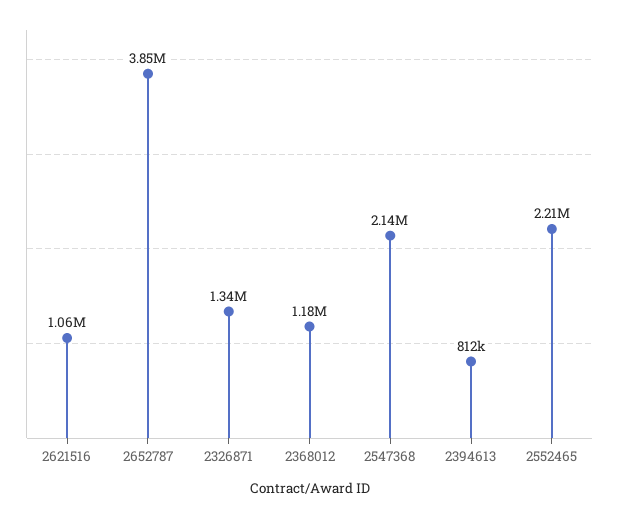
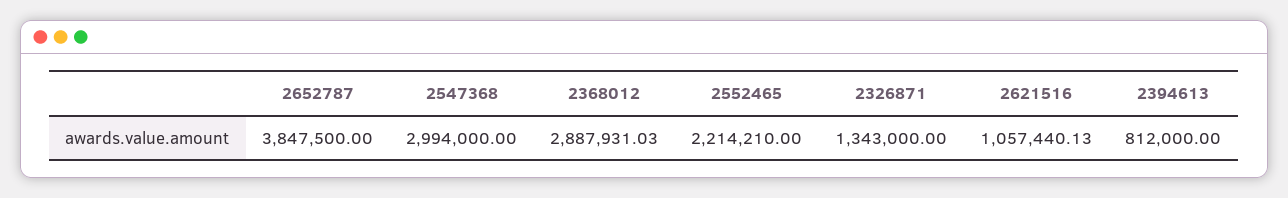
  {
    "2621516": 1057440.13,
    "2652787": 3847500,
    "2326871": 1343000,
-   "2368012": 1180000,
+   "2368012": 2887931.03,
-   "2547368": 2140000,
+   "2547368": 2994000,
    "2394613": 812000,
    "2552465": 2214210
  }

